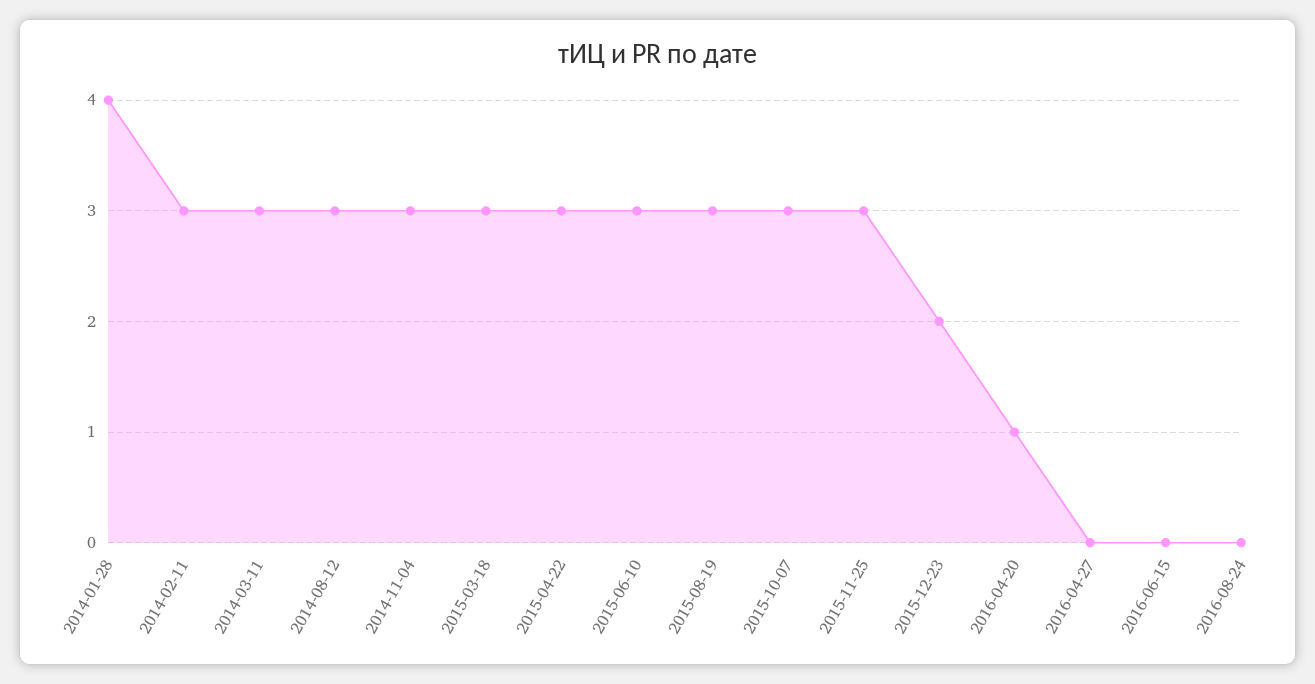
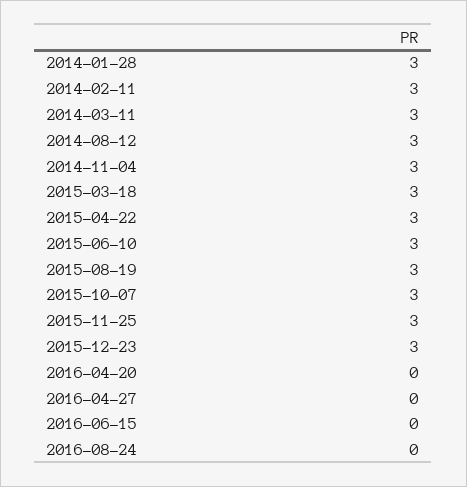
  {
-   "2014-01-28": 4,
+   "2014-01-28": 3,
    "2014-02-11": 3,
    "2014-03-11": 3,
    "2014-08-12": 3,
    "2014-11-04": 3,
    "2015-03-18": 3,
    "2015-04-22": 3,
    "2015-06-10": 3,
    "2015-08-19": 3,
    "2015-10-07": 3,
    "2015-11-25": 3,
-   "2015-12-23": 2,
+   "2015-12-23": 3,
-   "2016-04-20": 1,
+   "2016-04-20": 0,
    "2016-04-27": 0,
    "2016-06-15": 0,
    "2016-08-24": 0
  }

